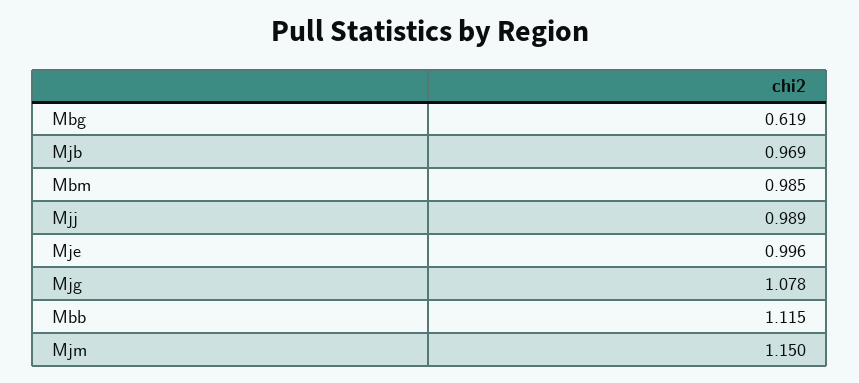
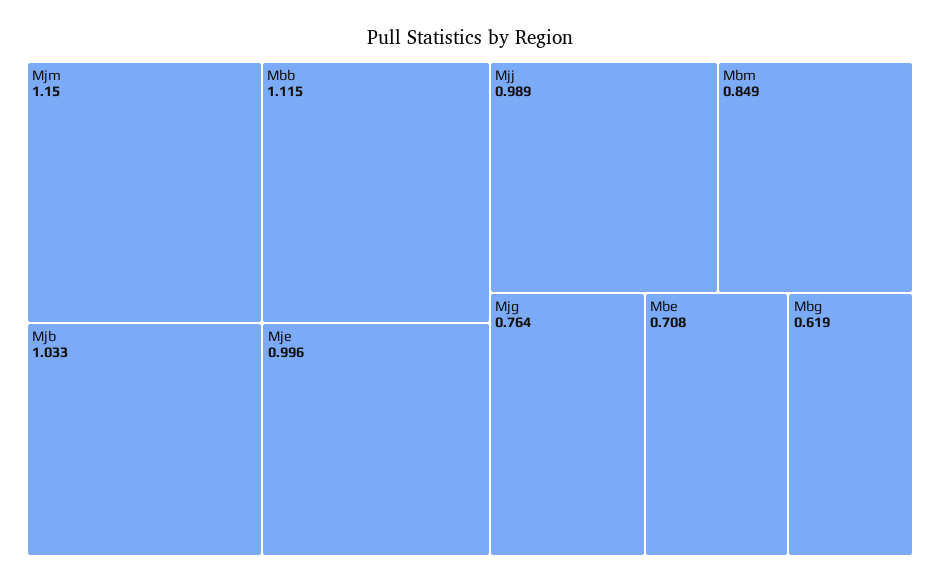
  {
    "Mbg": 0.619,
-   "Mjb": 0.969,
+   "Mjb": 1.033,
-   "Mbm": 0.985,
+   "Mbm": 0.849,
    "Mjj": 0.989,
    "Mje": 0.996,
-   "Mjg": 1.078,
+   "Mjg": 0.764,
    "Mbb": 1.115,
-   "Mjm": 1.15
+   "Mjm": 1.15,
+   "Mbe": 0.708
  }

